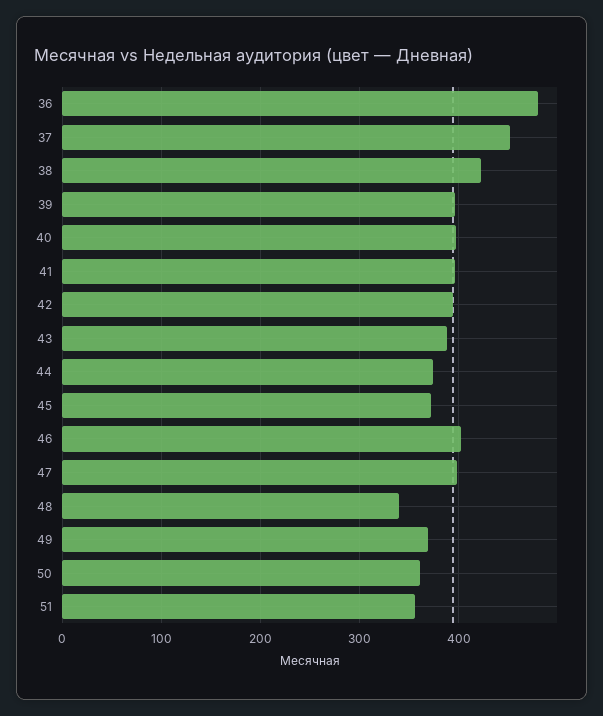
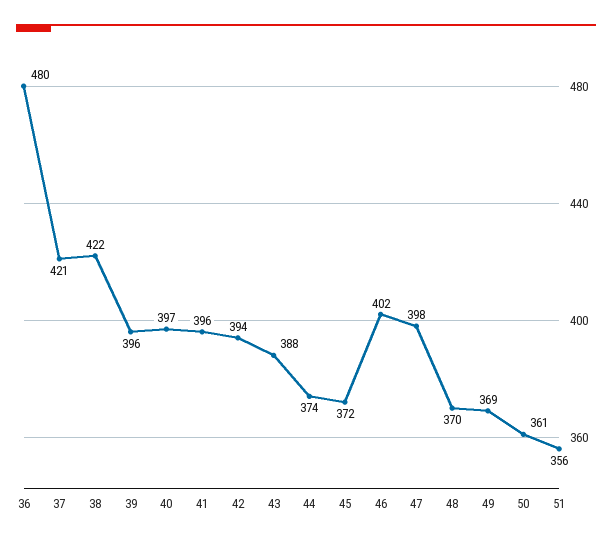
  {
    "36": 480,
-   "37": 450,
+   "37": 421,
    "38": 422,
    "39": 396,
    "40": 397,
    "41": 396,
    "42": 394,
    "43": 388,
    "44": 374,
    "45": 372,
    "46": 402,
    "47": 398,
-   "48": 340,
+   "48": 370,
    "49": 369,
    "50": 361,
    "51": 356
  }

